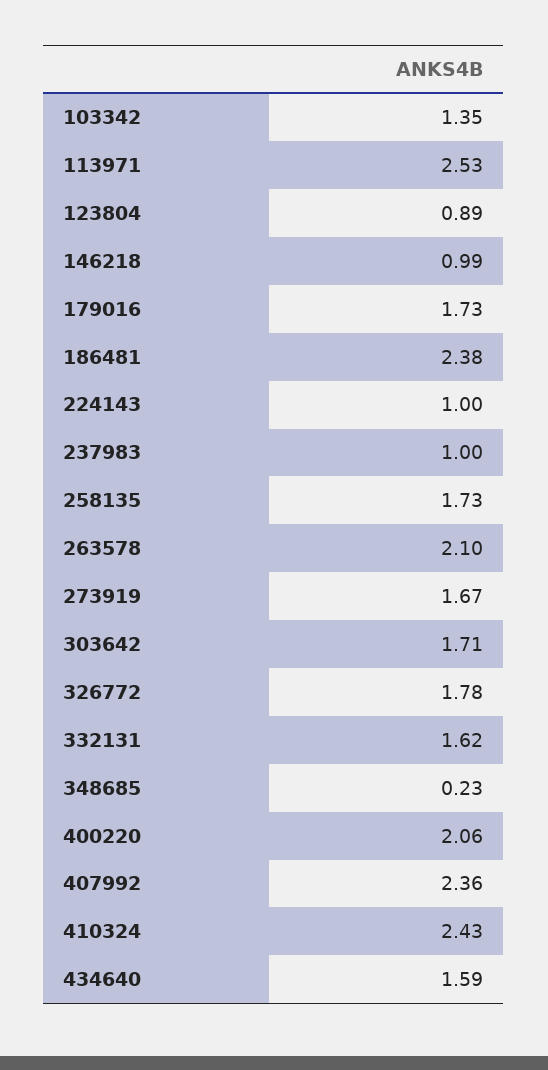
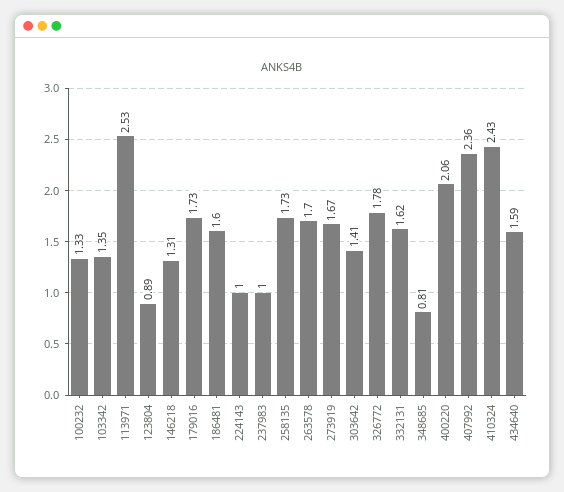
  {
    "103342": 1.35,
    "113971": 2.53,
    "123804": 0.89,
-   "146218": 0.99,
+   "146218": 1.31,
    "179016": 1.73,
-   "186481": 2.38,
+   "186481": 1.6,
    "224143": 1,
    "237983": 1,
    "258135": 1.73,
-   "263578": 2.1,
+   "263578": 1.7,
    "273919": 1.67,
-   "303642": 1.71,
+   "303642": 1.41,
    "326772": 1.78,
    "332131": 1.62,
-   "348685": 0.23,
+   "348685": 0.81,
    "400220": 2.06,
    "407992": 2.36,
    "410324": 2.43,
-   "434640": 1.59
+   "434640": 1.59,
+   "100232": 1.33
  }

